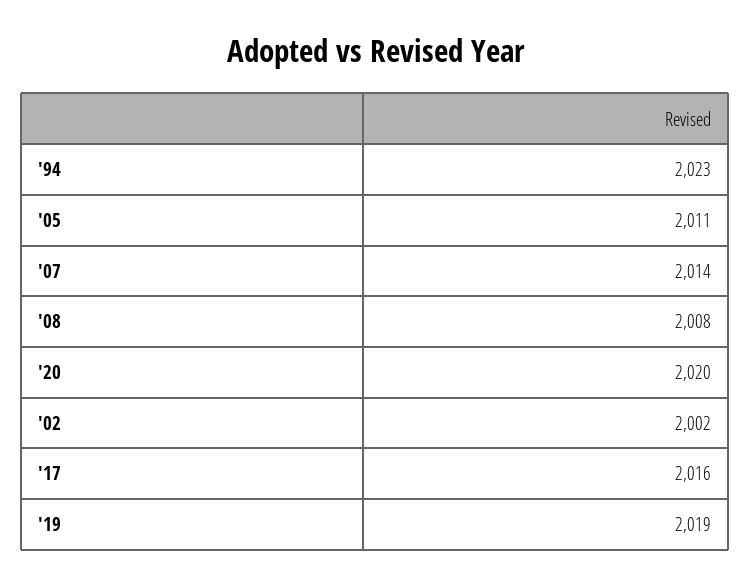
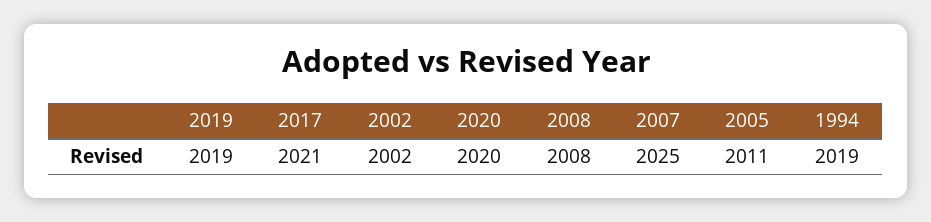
  {
-   "'94": 2023,
+   "'94": 2019,
    "'05": 2011,
-   "'07": 2014,
+   "'07": 2025,
    "'08": 2008,
    "'20": 2020,
    "'02": 2002,
-   "'17": 2016,
+   "'17": 2021,
    "'19": 2019
  }

